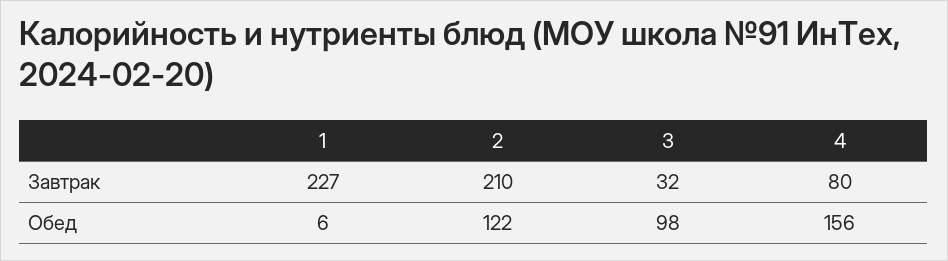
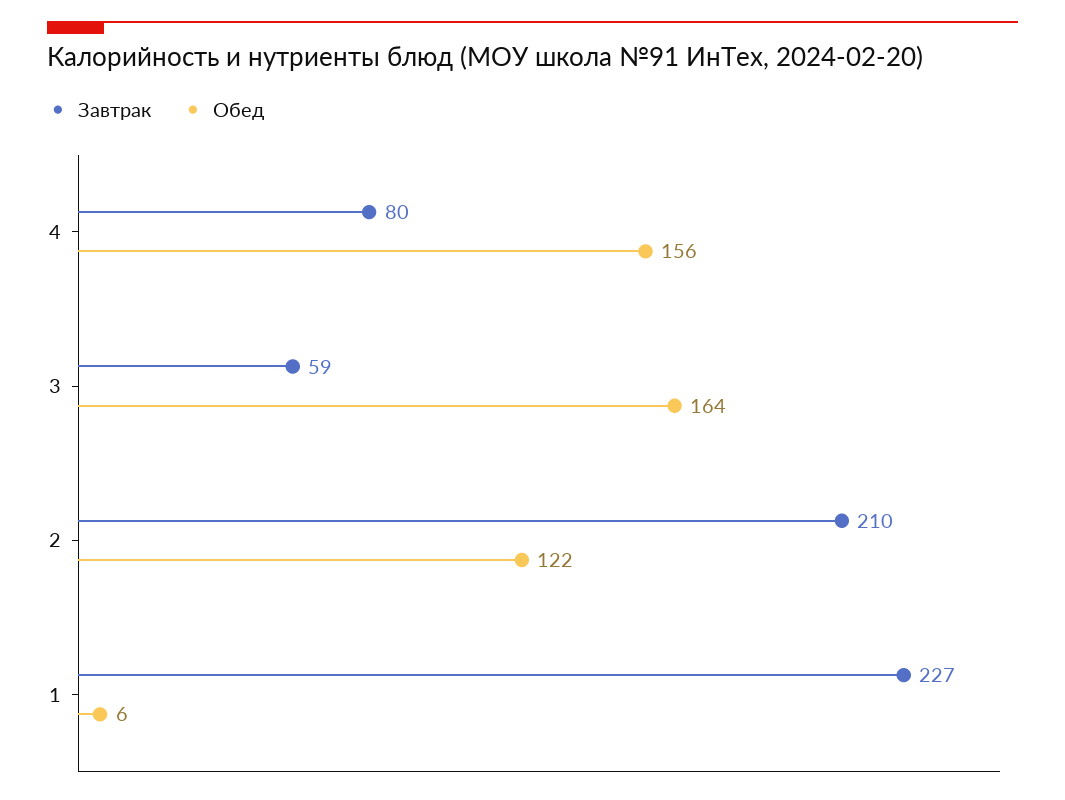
  {
    "Завтрак": {
      "1": 227,
      "2": 210,
-     "3": 32,
+     "3": 59,
      "4": 80
    },
    "Обед": {
      "1": 6,
      "2": 122,
-     "3": 98,
+     "3": 164,
      "4": 156
    }
  }

